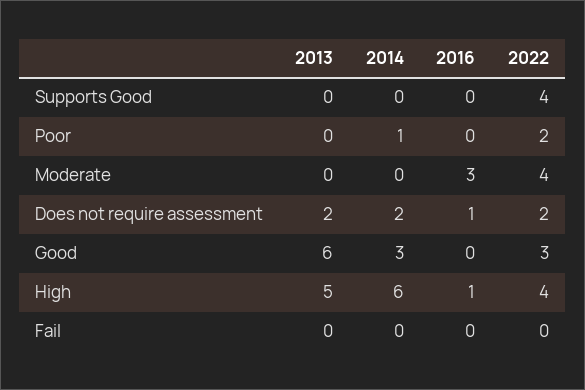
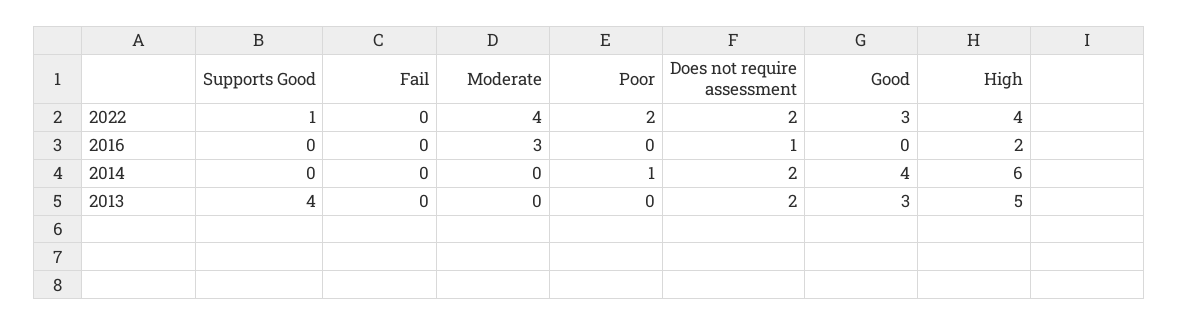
  {
    "2013": {
-     "Supports Good": 0,
+     "Supports Good": 4,
      "Poor": 0,
      "Moderate": 0,
      "Does not require assessment": 2,
-     "Good": 6,
+     "Good": 3,
      "High": 5,
      "Fail": 0
    },
    "2014": {
      "Supports Good": 0,
      "Poor": 1,
      "Moderate": 0,
      "Does not require assessment": 2,
-     "Good": 3,
+     "Good": 4,
      "High": 6,
      "Fail": 0
    },
    "2016": {
      "Supports Good": 0,
      "Poor": 0,
      "Moderate": 3,
      "Does not require assessment": 1,
      "Good": 0,
-     "High": 1,
+     "High": 2,
      "Fail": 0
    },
    "2022": {
-     "Supports Good": 4,
+     "Supports Good": 1,
      "Poor": 2,
      "Moderate": 4,
      "Does not require assessment": 2,
      "Good": 3,
      "High": 4,
      "Fail": 0
    }
  }

